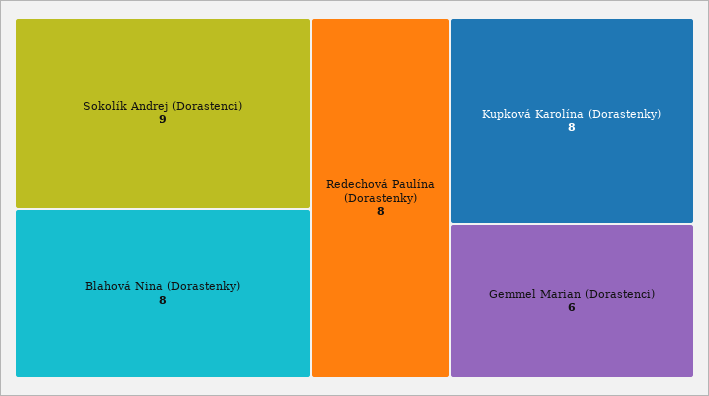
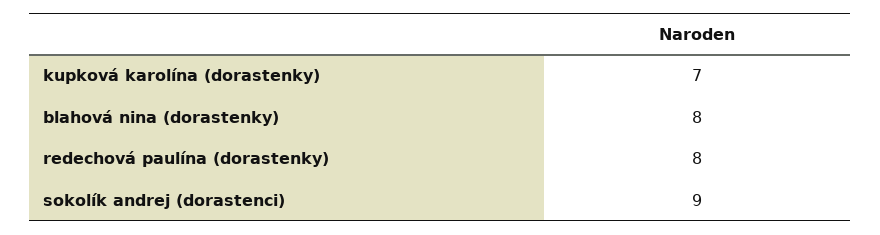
  {
    "Sokolík Andrej (Dorastenci)": 9,
    "Blahová Nina (Dorastenky)": 8,
    "Redechová Paulína (Dorastenky)": 8,
-   "Kupková Karolína (Dorastenky)": 8,
+   "Kupková Karolína (Dorastenky)": 7
-   "Gemmel Marian (Dorastenci)": 6
  }

